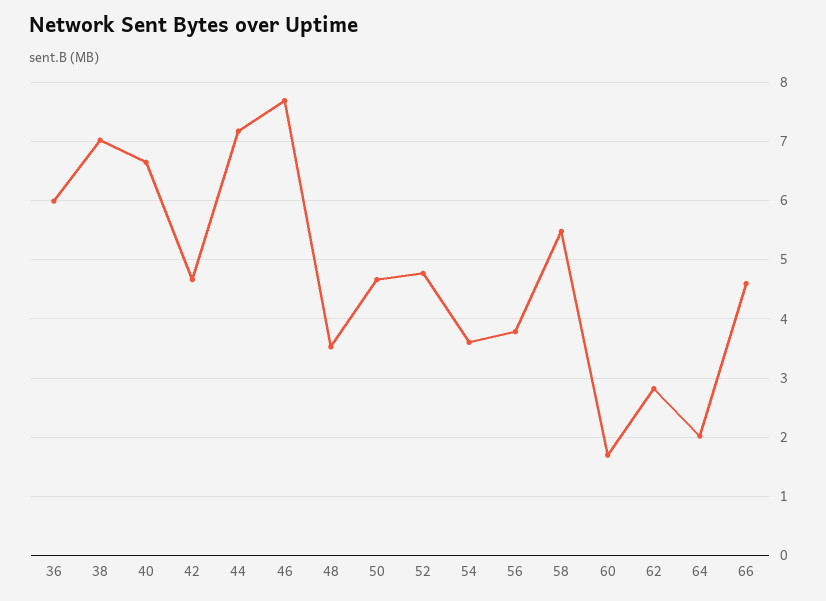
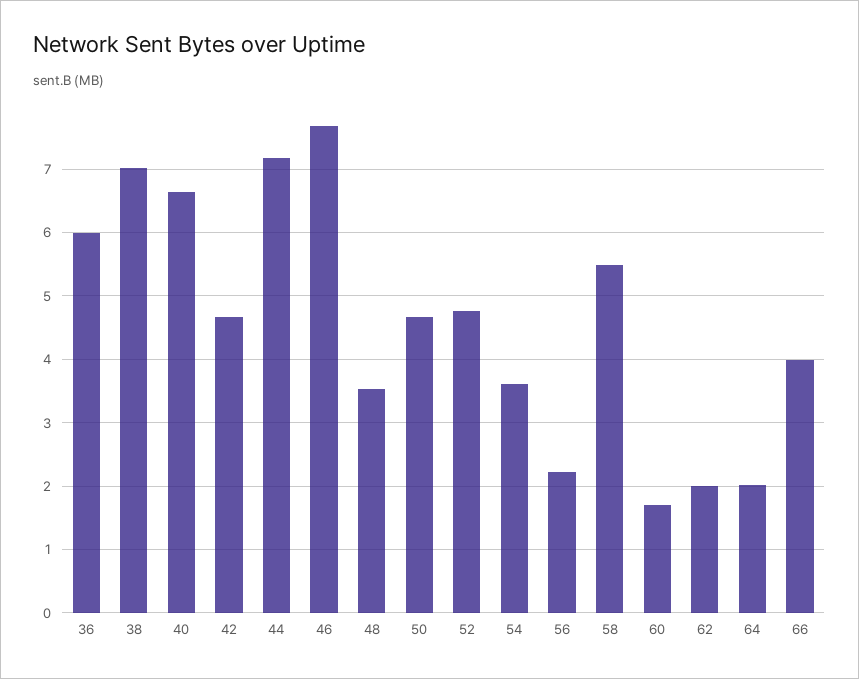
  {
    "36": 6,
    "38": 7,
    "40": 6.6,
    "42": 4.7,
    "44": 7.2,
    "46": 7.7,
    "48": 3.5,
    "50": 4.7,
    "52": 4.8,
    "54": 3.6,
-   "56": 3.8,
+   "56": 2.2,
    "58": 5.5,
    "60": 1.7,
-   "62": 2.8,
+   "62": 2,
    "64": 2,
-   "66": 4.6
+   "66": 4
  }

